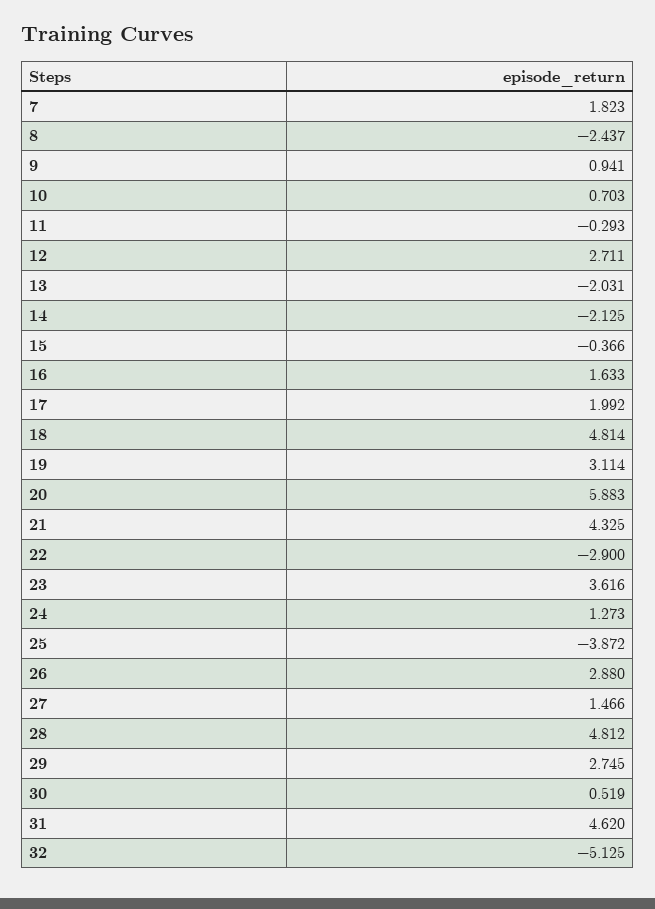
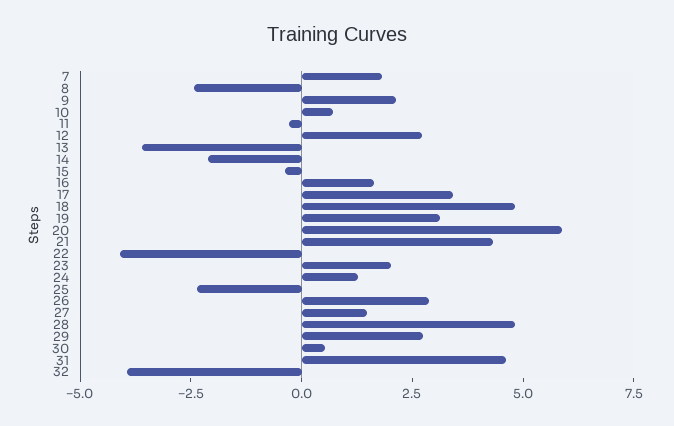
  {
    "7": 1.823,
    "8": -2.437,
-   "9": 0.941,
+   "9": 2,
    "10": 0.703,
    "11": -0.293,
    "12": 2.711,
-   "13": -2.031,
+   "13": -3.5,
    "14": -2.125,
    "15": -0.366,
    "16": 1.633,
-   "17": 1.992,
+   "17": 3.5,
    "18": 4.814,
    "19": 3.114,
    "20": 5.883,
    "21": 4.325,
-   "22": -2.9,
+   "22": -4,
-   "23": 3.616,
+   "23": 2,
    "24": 1.273,
-   "25": -3.872,
+   "25": -2.5,
    "26": 2.88,
    "27": 1.466,
    "28": 4.812,
    "29": 2.745,
    "30": 0.519,
    "31": 4.62,
-   "32": -5.125
+   "32": -4
  }

